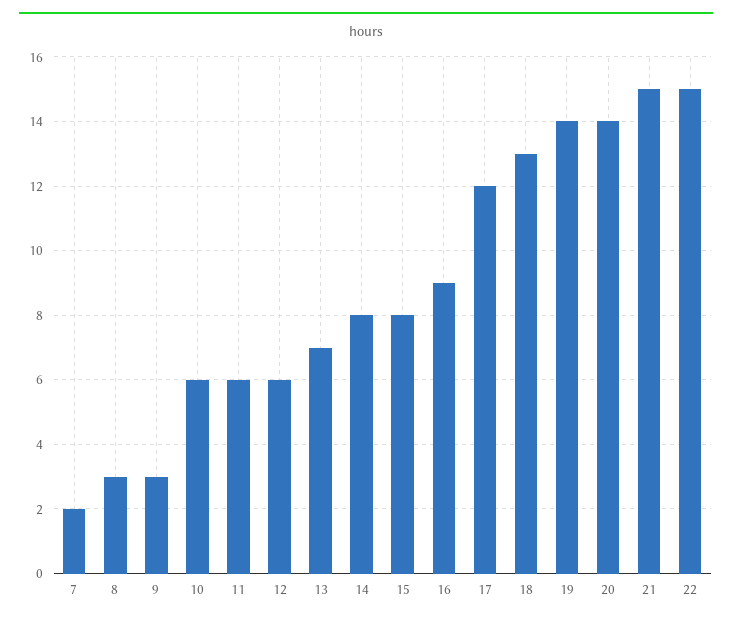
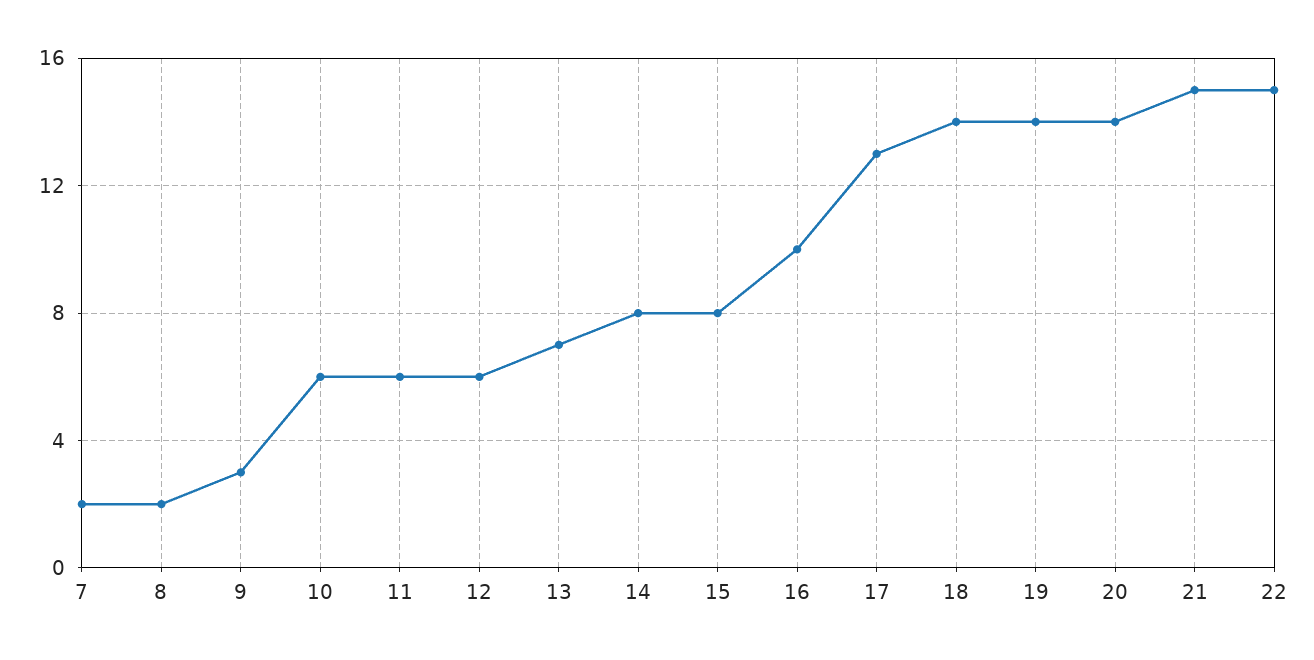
  {
    "7": 2,
-   "8": 3,
+   "8": 2,
    "9": 3,
    "10": 6,
    "11": 6,
    "12": 6,
    "13": 7,
    "14": 8,
    "15": 8,
-   "16": 9,
+   "16": 10,
-   "17": 12,
+   "17": 13,
-   "18": 13,
+   "18": 14,
    "19": 14,
    "20": 14,
    "21": 15,
    "22": 15
  }

